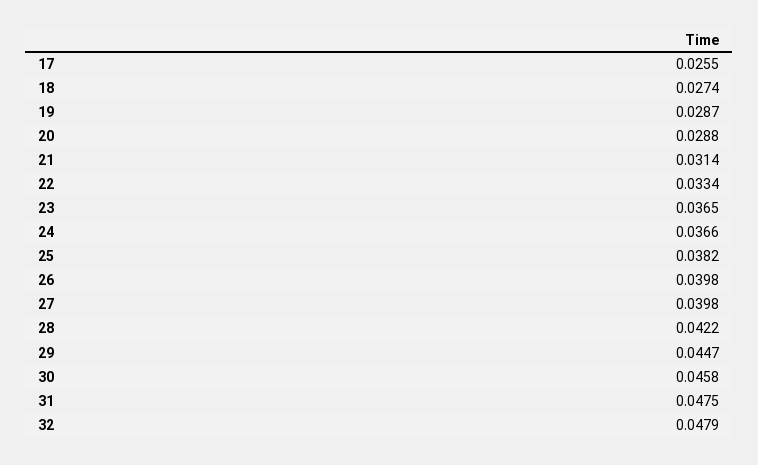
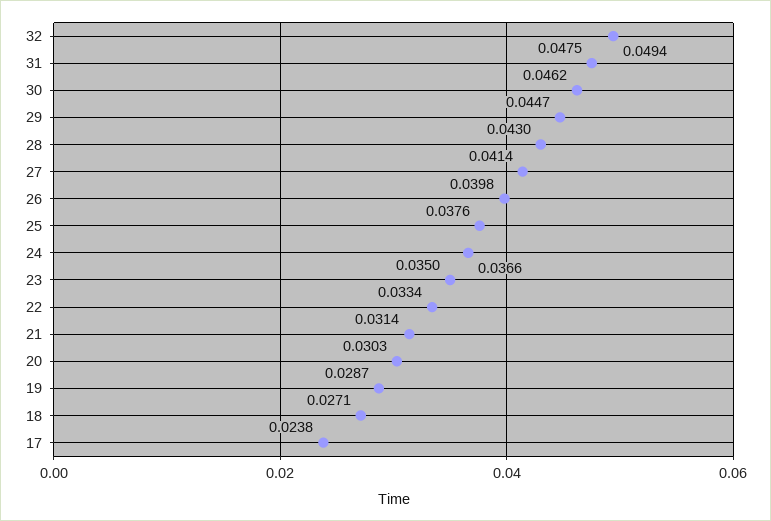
  {
-   "17": 0.0255,
+   "17": 0.0238,
-   "18": 0.0274,
+   "18": 0.0271,
    "19": 0.0287,
-   "20": 0.0288,
+   "20": 0.0303,
    "21": 0.0314,
    "22": 0.0334,
-   "23": 0.0365,
+   "23": 0.035,
    "24": 0.0366,
-   "25": 0.0382,
+   "25": 0.0376,
    "26": 0.0398,
-   "27": 0.0398,
+   "27": 0.0414,
-   "28": 0.0422,
+   "28": 0.043,
    "29": 0.0447,
-   "30": 0.0458,
+   "30": 0.0462,
    "31": 0.0475,
-   "32": 0.0479
+   "32": 0.0494
  }

